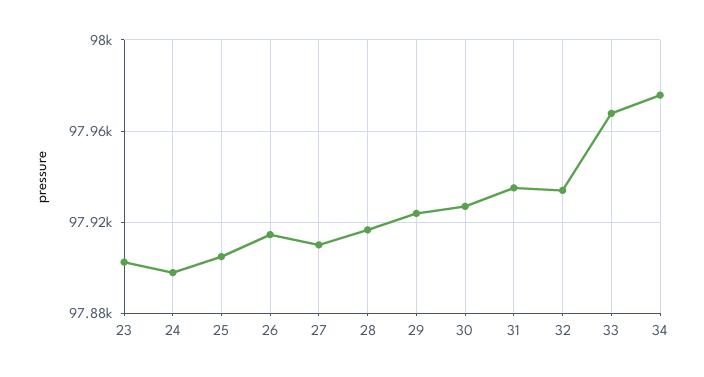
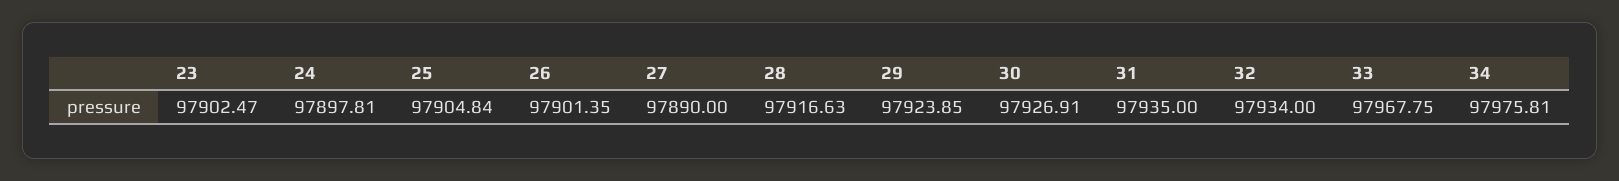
  {
    "23": 97902.47,
    "24": 97897.81,
    "25": 97904.84,
-   "26": 97915,
+   "26": 97901.35,
-   "27": 97910,
+   "27": 97890,
    "28": 97916.63,
    "29": 97923.85,
    "30": 97926.91,
    "31": 97935,
    "32": 97934,
    "33": 97967.75,
    "34": 97975.81
  }

